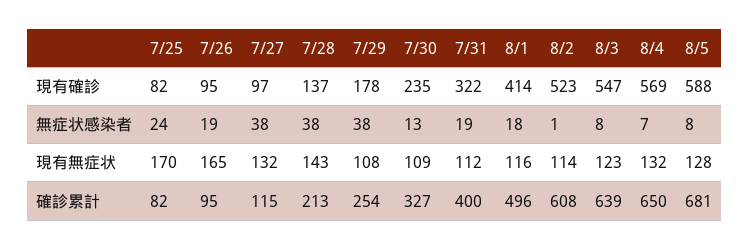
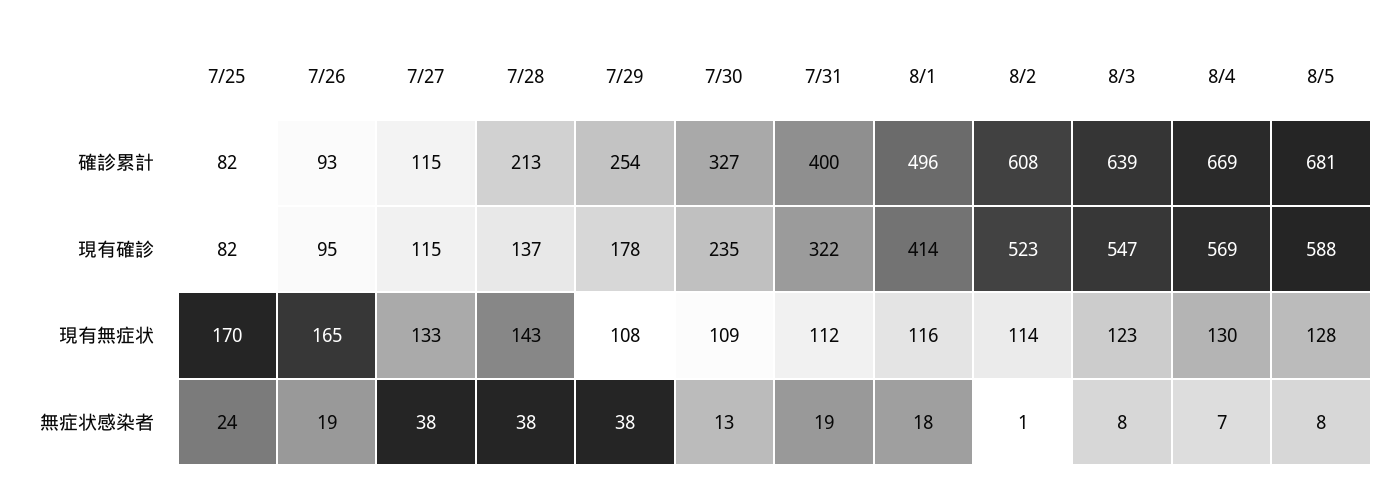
  {
    "7/25": {
      "現有確診": 82,
      "無症状感染者": 24,
      "現有無症状": 170,
      "確診累計": 82
    },
    "7/26": {
      "現有確診": 95,
      "無症状感染者": 19,
      "現有無症状": 165,
-     "確診累計": 95
+     "確診累計": 93
    },
    "7/27": {
-     "現有確診": 97,
+     "現有確診": 115,
      "無症状感染者": 38,
-     "現有無症状": 132,
+     "現有無症状": 133,
      "確診累計": 115
    },
    "7/28": {
      "現有確診": 137,
      "無症状感染者": 38,
      "現有無症状": 143,
      "確診累計": 213
    },
    "7/29": {
      "現有確診": 178,
      "無症状感染者": 38,
      "現有無症状": 108,
      "確診累計": 254
    },
    "7/30": {
      "現有確診": 235,
      "無症状感染者": 13,
      "現有無症状": 109,
      "確診累計": 327
    },
    "7/31": {
      "現有確診": 322,
      "無症状感染者": 19,
      "現有無症状": 112,
      "確診累計": 400
    },
    "8/1": {
      "現有確診": 414,
      "無症状感染者": 18,
      "現有無症状": 116,
      "確診累計": 496
    },
    "8/2": {
      "現有確診": 523,
      "無症状感染者": 1,
      "現有無症状": 114,
      "確診累計": 608
    },
    "8/3": {
      "現有確診": 547,
      "無症状感染者": 8,
      "現有無症状": 123,
      "確診累計": 639
    },
    "8/4": {
      "現有確診": 569,
      "無症状感染者": 7,
-     "現有無症状": 132,
+     "現有無症状": 130,
-     "確診累計": 650
+     "確診累計": 669
    },
    "8/5": {
      "現有確診": 588,
      "無症状感染者": 8,
      "現有無症状": 128,
      "確診累計": 681
    }
  }

